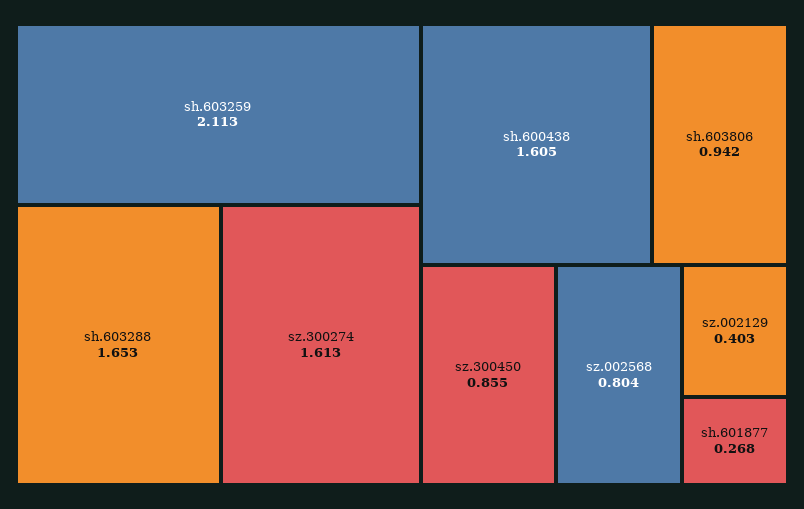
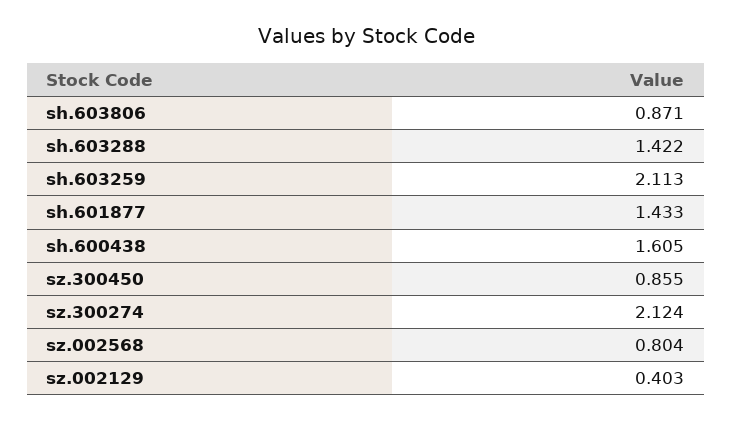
  {
    "sh.603259": 2.113,
-   "sh.603288": 1.653,
+   "sh.603288": 1.422,
-   "sz.300274": 1.613,
+   "sz.300274": 2.124,
    "sh.600438": 1.605,
-   "sh.603806": 0.942,
+   "sh.603806": 0.871,
    "sz.300450": 0.855,
    "sz.002568": 0.804,
    "sz.002129": 0.403,
-   "sh.601877": 0.268
+   "sh.601877": 1.433
  }

